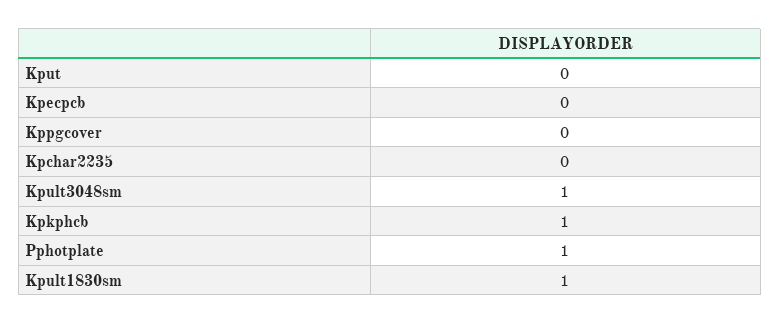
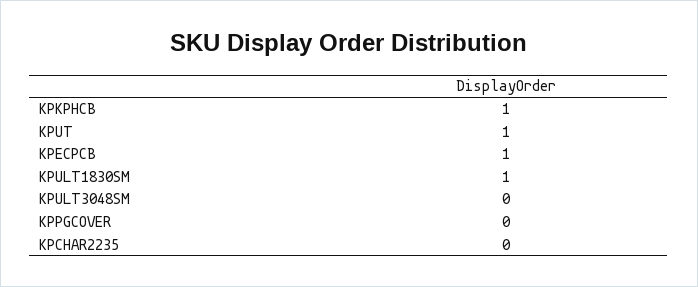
  {
-   "Kput": 0,
+   "Kput": 1,
-   "Kpecpcb": 0,
+   "Kpecpcb": 1,
    "Kppgcover": 0,
    "Kpchar2235": 0,
-   "Kpult3048sm": 1,
+   "Kpult3048sm": 0,
    "Kpkphcb": 1,
-   "Pphotplate": 1,
    "Kpult1830sm": 1
  }

